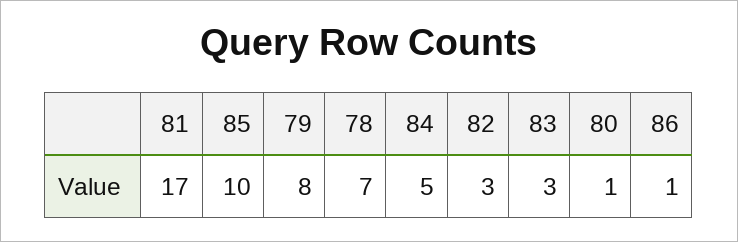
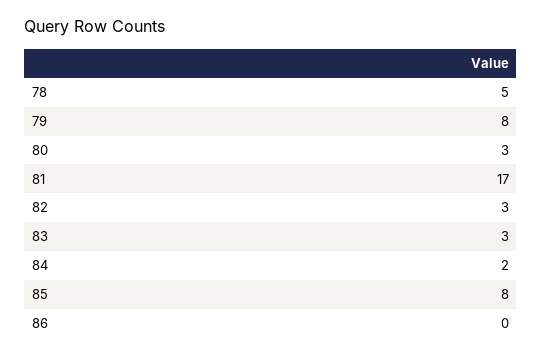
  {
    "81": 17,
-   "85": 10,
+   "85": 8,
    "79": 8,
-   "78": 7,
+   "78": 5,
-   "84": 5,
+   "84": 2,
    "82": 3,
    "83": 3,
-   "80": 1,
+   "80": 3,
-   "86": 1
+   "86": 0
  }

